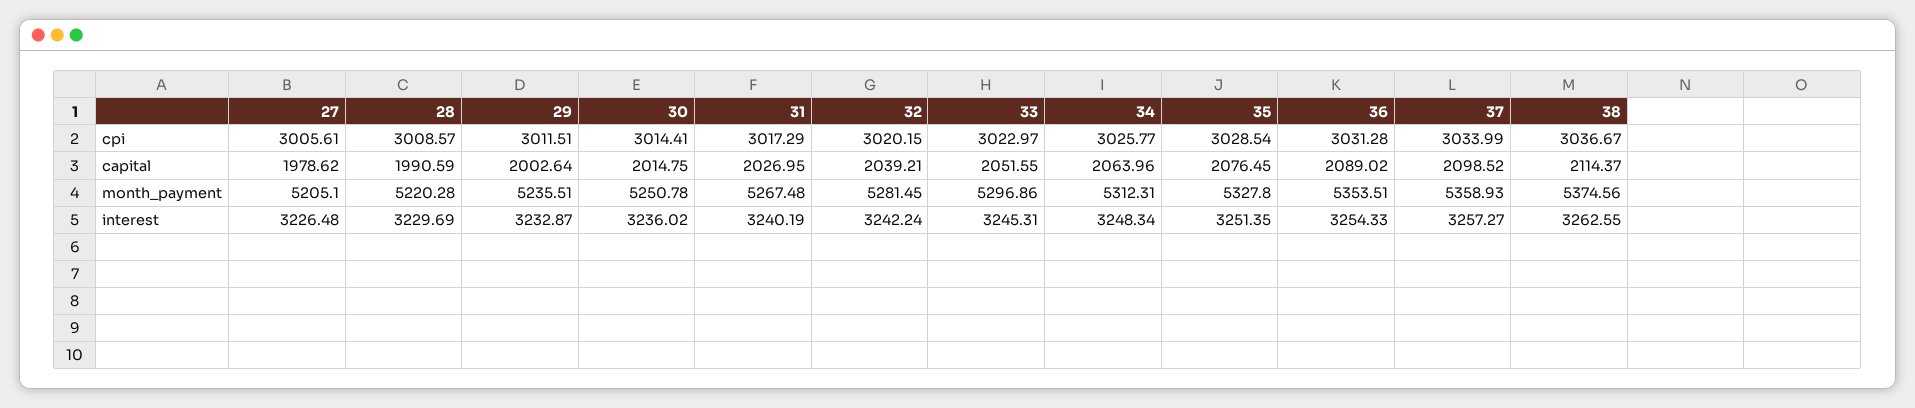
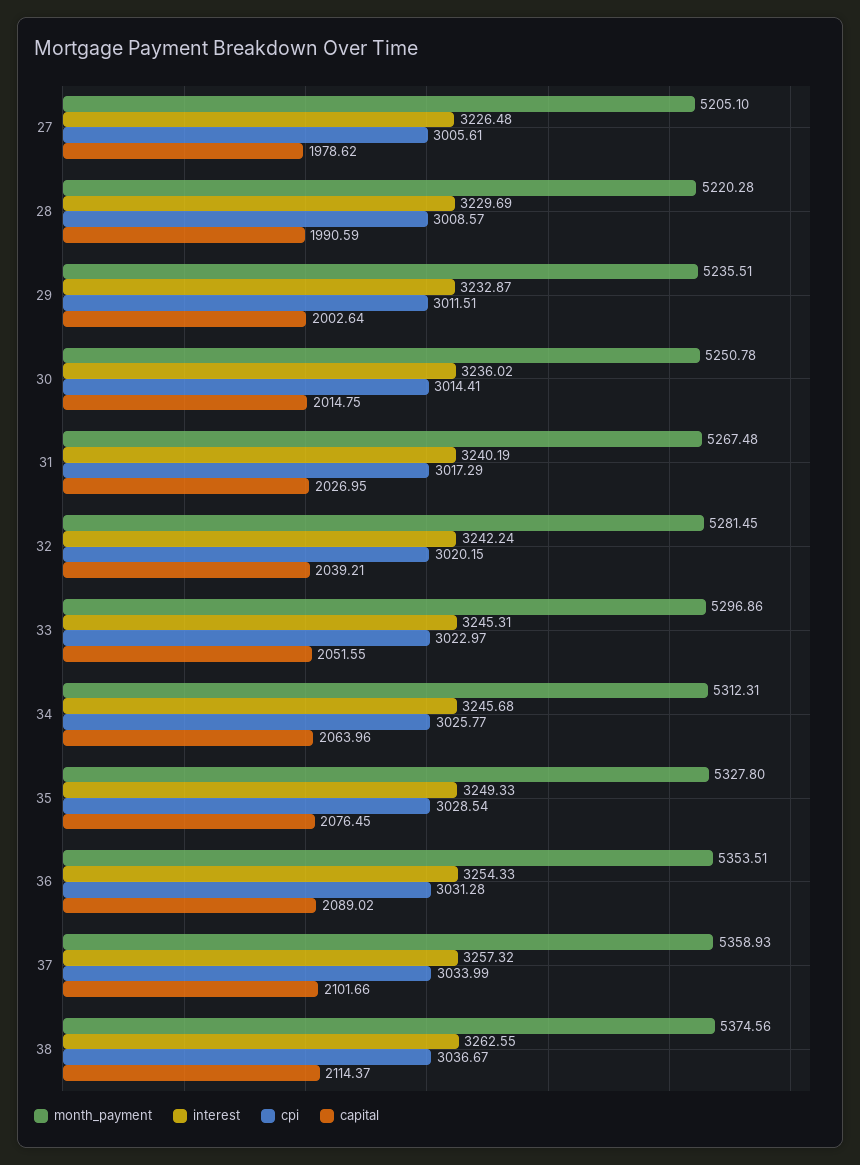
  {
    "cpi": {
      "27": 3005.61,
      "28": 3008.57,
      "29": 3011.51,
      "30": 3014.41,
      "31": 3017.29,
      "32": 3020.15,
      "33": 3022.97,
      "34": 3025.77,
      "35": 3028.54,
      "36": 3031.28,
      "37": 3033.99,
      "38": 3036.67
    },
    "capital": {
      "27": 1978.62,
      "28": 1990.59,
      "29": 2002.64,
      "30": 2014.75,
      "31": 2026.95,
      "32": 2039.21,
      "33": 2051.55,
      "34": 2063.96,
      "35": 2076.45,
      "36": 2089.02,
-     "37": 2098.52,
+     "37": 2101.66,
      "38": 2114.37
    },
    "month_payment": {
      "27": 5205.1,
      "28": 5220.28,
      "29": 5235.51,
      "30": 5250.78,
      "31": 5267.48,
      "32": 5281.45,
      "33": 5296.86,
      "34": 5312.31,
      "35": 5327.8,
      "36": 5353.51,
      "37": 5358.93,
      "38": 5374.56
    },
    "interest": {
      "27": 3226.48,
      "28": 3229.69,
      "29": 3232.87,
      "30": 3236.02,
      "31": 3240.19,
      "32": 3242.24,
      "33": 3245.31,
-     "34": 3248.34,
+     "34": 3245.68,
-     "35": 3251.35,
+     "35": 3249.33,
      "36": 3254.33,
-     "37": 3257.27,
+     "37": 3257.32,
      "38": 3262.55
    }
  }

